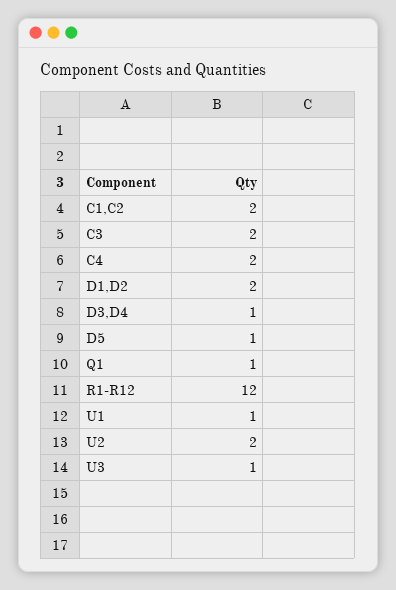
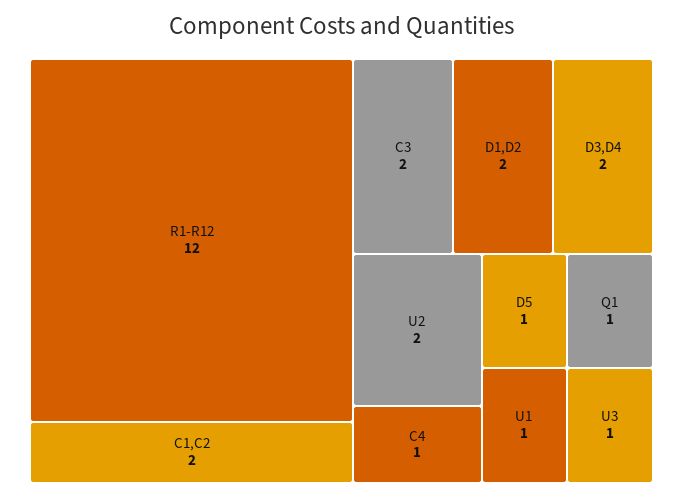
  {
    "C1,C2": 2,
    "C3": 2,
-   "C4": 2,
+   "C4": 1,
    "D1,D2": 2,
-   "D3,D4": 1,
+   "D3,D4": 2,
    "D5": 1,
    "Q1": 1,
    "R1-R12": 12,
    "U1": 1,
    "U2": 2,
    "U3": 1
  }

